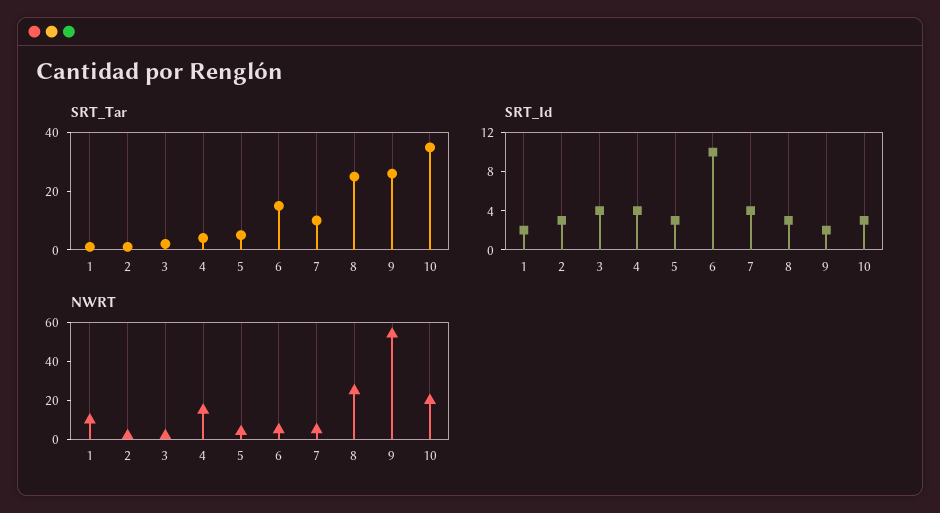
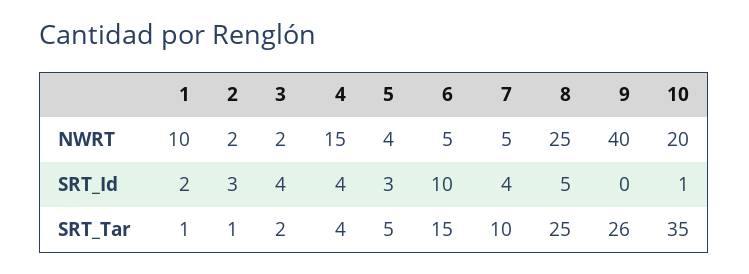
  {
    "SRT_Tar": {
      "1": 1,
      "2": 1,
      "3": 2,
      "4": 4,
      "5": 5,
      "6": 15,
      "7": 10,
      "8": 25,
      "9": 26,
      "10": 35
    },
    "SRT_Id": {
      "1": 2,
      "2": 3,
      "3": 4,
      "4": 4,
      "5": 3,
      "6": 10,
      "7": 4,
-     "8": 3,
+     "8": 5,
-     "9": 2,
+     "9": 0,
-     "10": 3
+     "10": 1
    },
    "NWRT": {
      "1": 10,
      "2": 2,
      "3": 2,
      "4": 15,
      "5": 4,
      "6": 5,
      "7": 5,
      "8": 25,
-     "9": 55,
+     "9": 40,
      "10": 20
    }
  }

